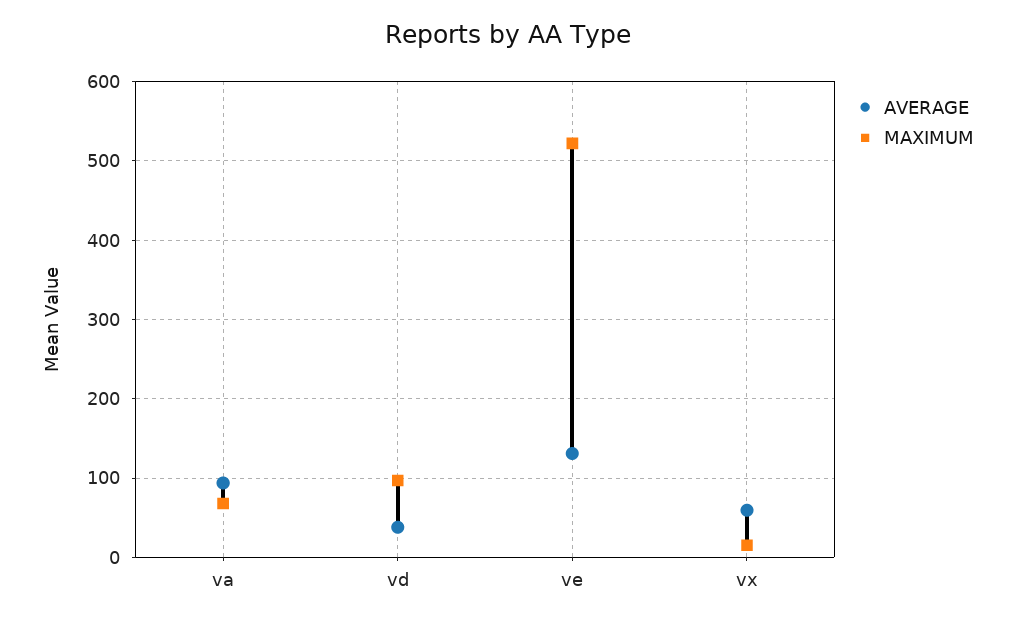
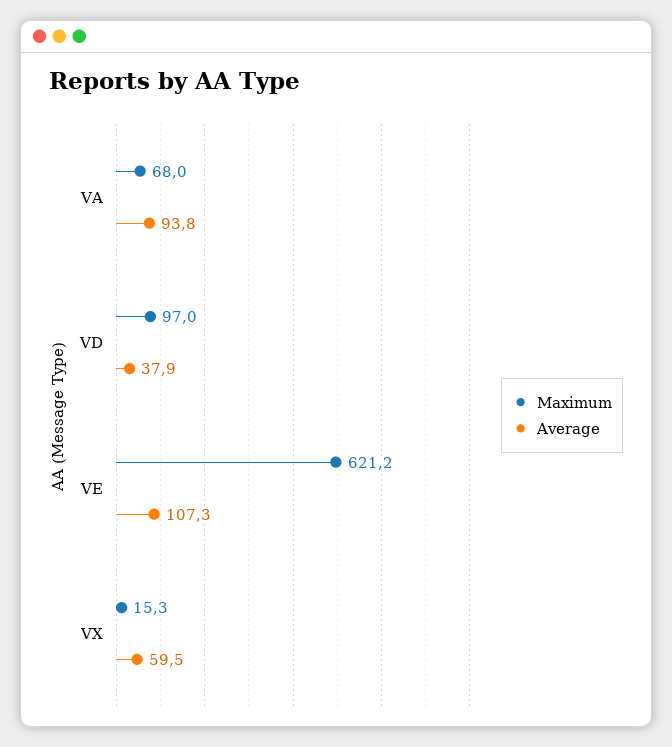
  {
    "AVERAGE": {
      "va": 93.8,
      "vd": 37.9,
-     "ve": 130,
+     "ve": 107.3,
      "vx": 59.5
    },
    "MAXIMUM": {
      "va": 68,
      "vd": 97,
-     "ve": 520,
+     "ve": 621.2,
      "vx": 15.3
    }
  }

